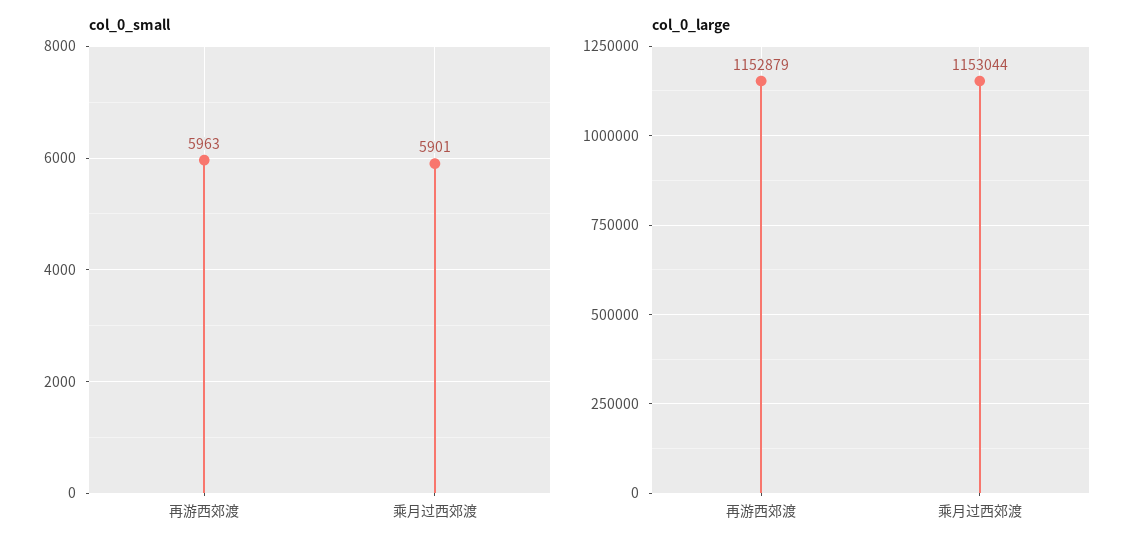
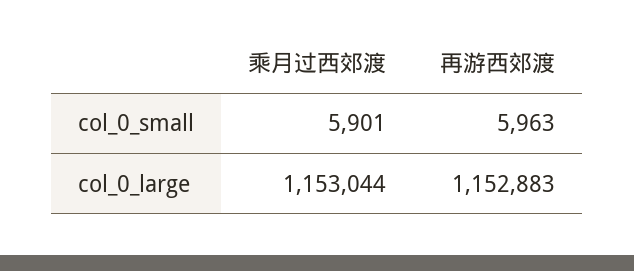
  {
    "col_0_small": {
      "再游西郊渡": 5963,
      "乘月过西郊渡": 5901
    },
    "col_0_large": {
-     "再游西郊渡": 1152879,
+     "再游西郊渡": 1152883,
      "乘月过西郊渡": 1153044
    }
  }

